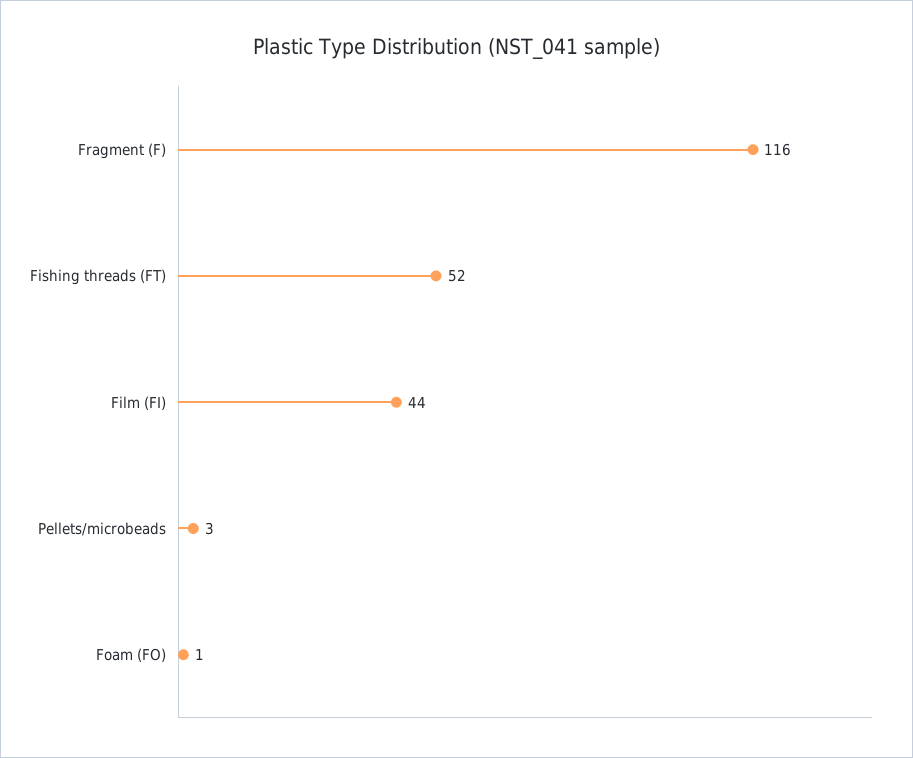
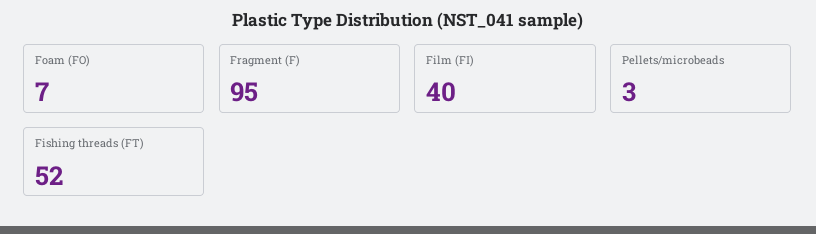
  {
-   "Fragment (F)": 116,
+   "Fragment (F)": 95,
    "Fishing threads (FT)": 52,
-   "Film (FI)": 44,
+   "Film (FI)": 40,
    "Pellets/microbeads": 3,
-   "Foam (FO)": 1
+   "Foam (FO)": 7
  }

